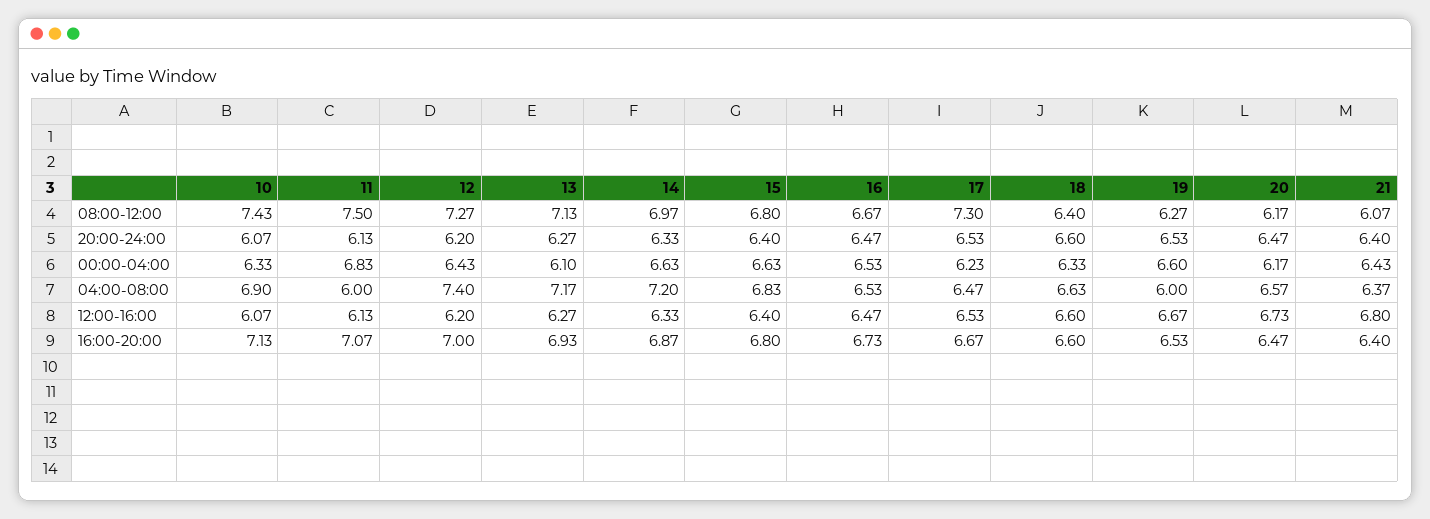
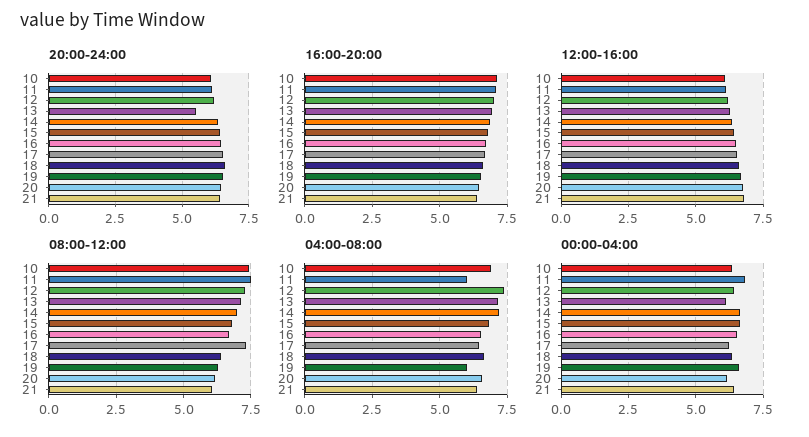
  {
    "08:00-12:00": {
      "10": 7.43,
      "11": 7.5,
      "12": 7.27,
      "13": 7.13,
      "14": 6.97,
      "15": 6.8,
      "16": 6.67,
      "17": 7.3,
      "18": 6.4,
      "19": 6.27,
      "20": 6.17,
      "21": 6.07
    },
    "20:00-24:00": {
      "10": 6.07,
      "11": 6.13,
      "12": 6.2,
-     "13": 6.27,
+     "13": 5.5,
      "14": 6.33,
      "15": 6.4,
      "16": 6.47,
      "17": 6.53,
      "18": 6.6,
      "19": 6.53,
      "20": 6.47,
      "21": 6.4
    },
    "00:00-04:00": {
      "10": 6.33,
      "11": 6.83,
      "12": 6.43,
      "13": 6.1,
      "14": 6.63,
      "15": 6.63,
      "16": 6.53,
      "17": 6.23,
      "18": 6.33,
      "19": 6.6,
      "20": 6.17,
      "21": 6.43
    },
    "04:00-08:00": {
      "10": 6.9,
      "11": 6,
      "12": 7.4,
      "13": 7.17,
      "14": 7.2,
      "15": 6.83,
      "16": 6.53,
      "17": 6.47,
      "18": 6.63,
      "19": 6,
      "20": 6.57,
      "21": 6.37
    },
    "12:00-16:00": {
      "10": 6.07,
      "11": 6.13,
      "12": 6.2,
      "13": 6.27,
      "14": 6.33,
      "15": 6.4,
      "16": 6.47,
      "17": 6.53,
      "18": 6.6,
      "19": 6.67,
      "20": 6.73,
      "21": 6.8
    },
    "16:00-20:00": {
      "10": 7.13,
      "11": 7.07,
      "12": 7,
      "13": 6.93,
      "14": 6.87,
      "15": 6.8,
      "16": 6.73,
      "17": 6.67,
      "18": 6.6,
      "19": 6.53,
      "20": 6.47,
      "21": 6.4
    }
  }

